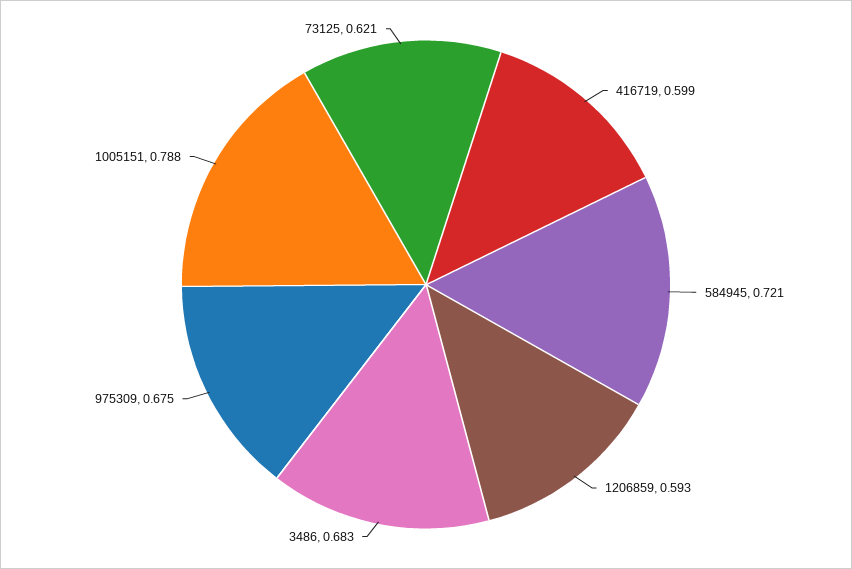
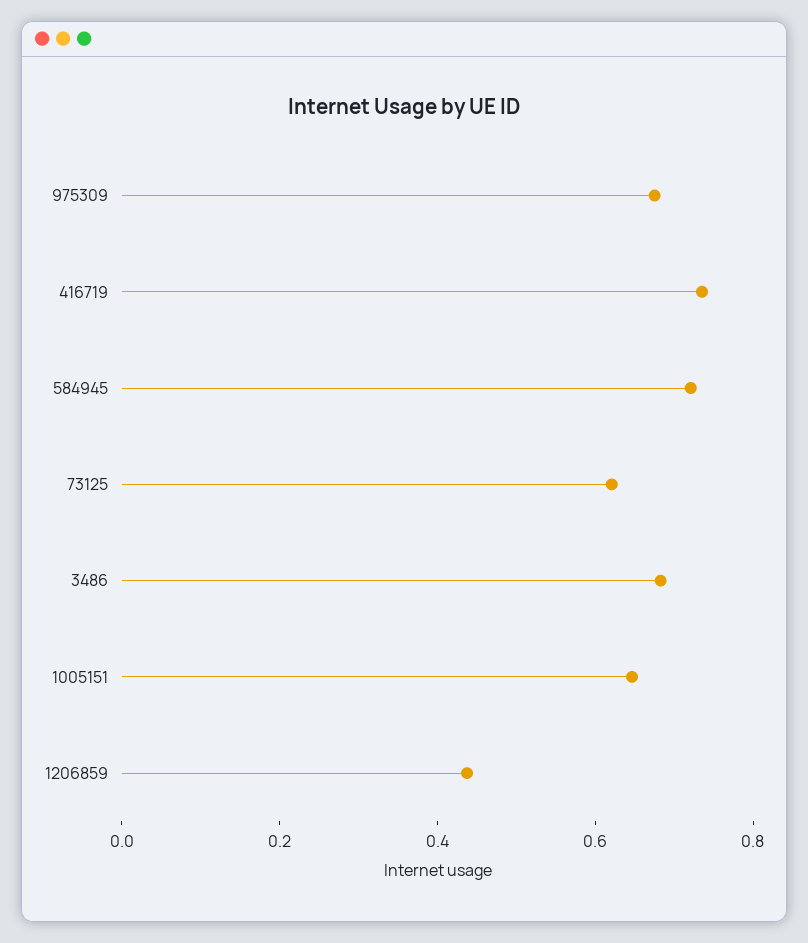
  {
-   "416719": 0.599,
+   "416719": 0.75,
    "584945": 0.721,
-   "1206859": 0.593,
+   "1206859": 0.45,
    "3486": 0.683,
    "975309": 0.675,
-   "1005151": 0.788,
+   "1005151": 0.65,
    "73125": 0.621
  }

